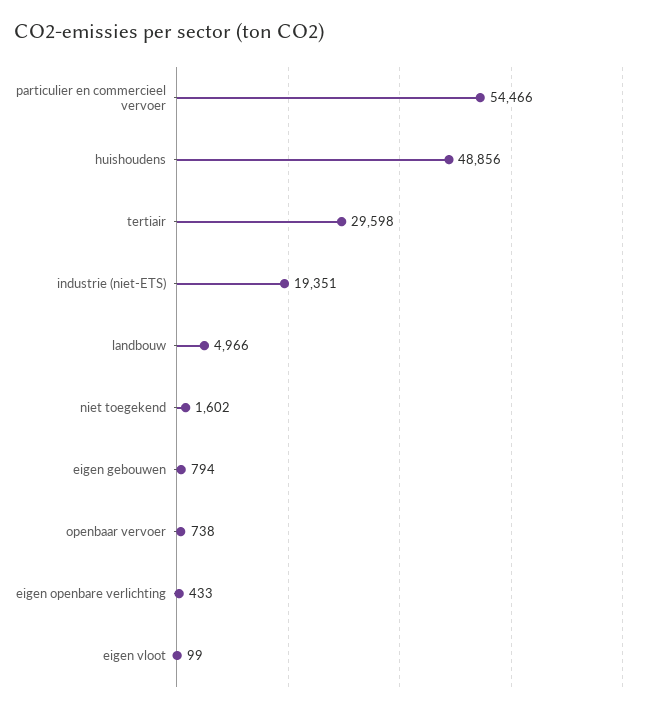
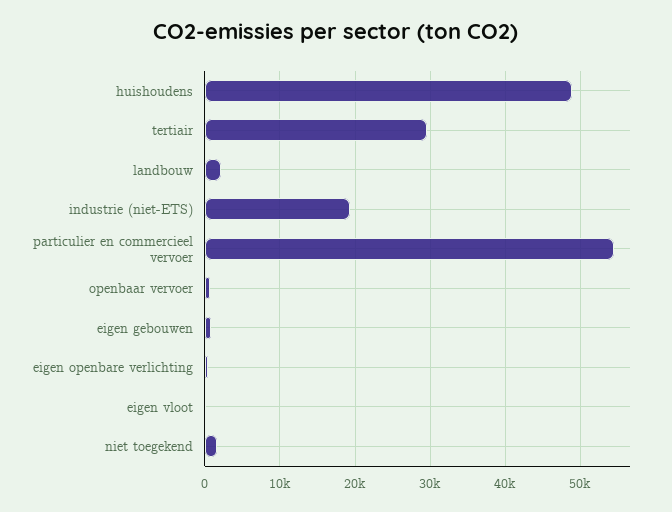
  {
    "particulier en commercieel vervoer": 54466,
    "huishoudens": 48856,
    "tertiair": 29598,
    "industrie (niet-ETS)": 19351,
-   "landbouw": 4966,
+   "landbouw": 2000,
    "niet toegekend": 1602,
    "eigen gebouwen": 794,
    "openbaar vervoer": 738,
    "eigen openbare verlichting": 433,
    "eigen vloot": 99
  }

